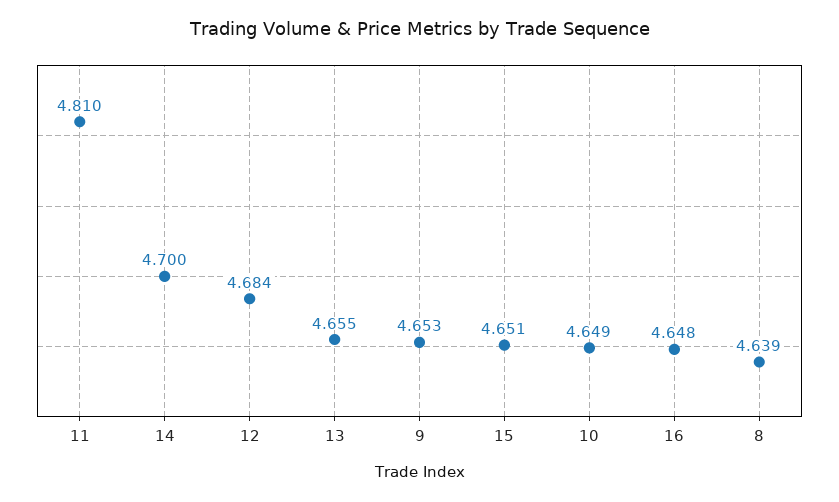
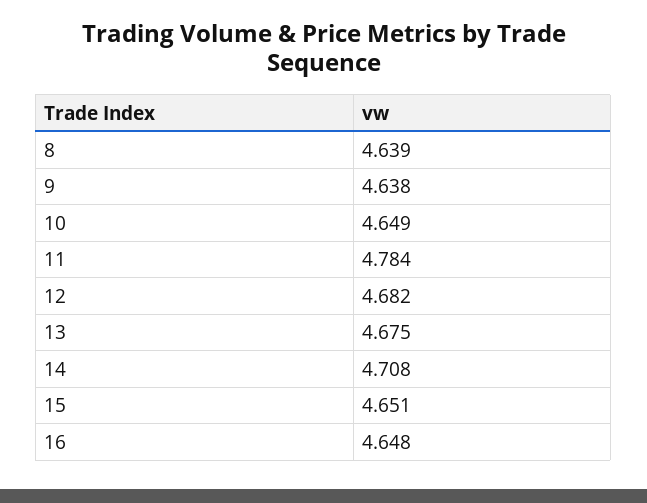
  {
-   "11": 4.81,
+   "11": 4.784,
-   "14": 4.7,
+   "14": 4.708,
-   "12": 4.684,
+   "12": 4.682,
-   "13": 4.655,
+   "13": 4.675,
-   "9": 4.653,
+   "9": 4.638,
    "15": 4.651,
    "10": 4.649,
    "16": 4.648,
    "8": 4.639
  }

